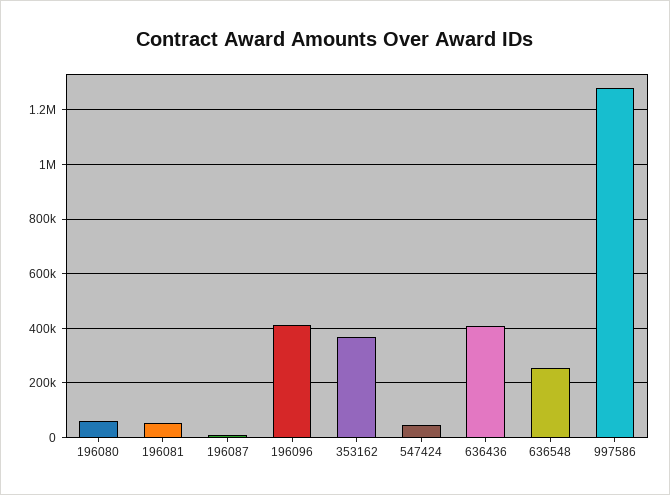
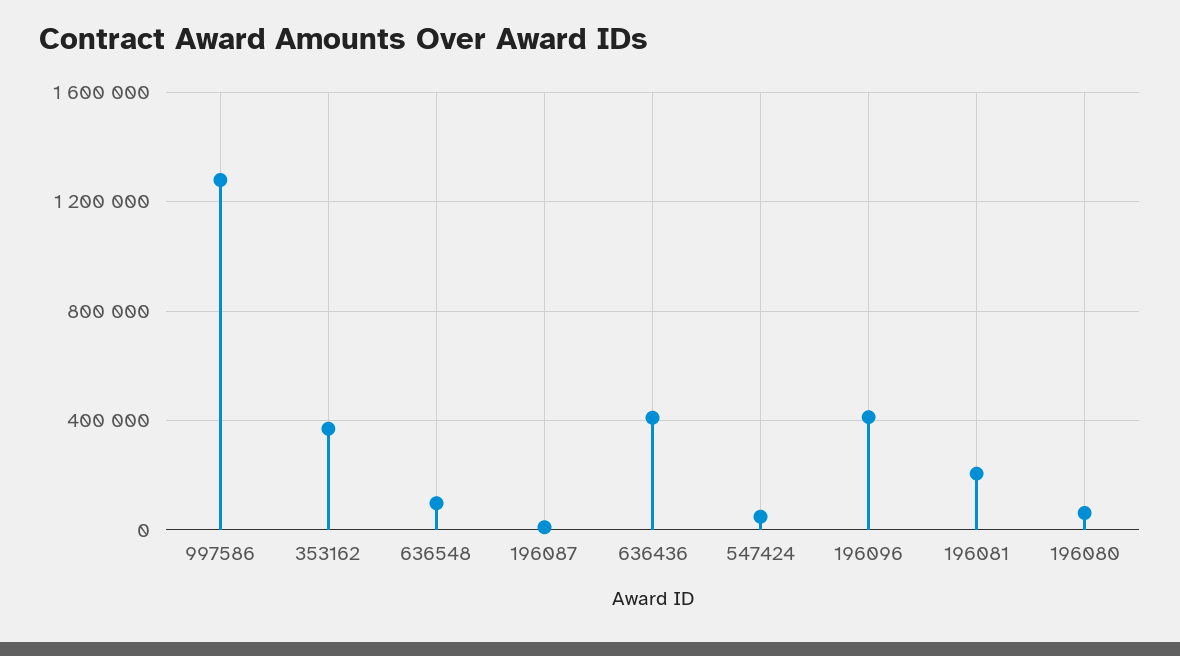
  {
    "196080": 50000,
-   "196081": 50000,
+   "196081": 200000,
    "196087": 0,
    "196096": 400000,
    "353162": 375000,
    "547424": 50000,
    "636436": 400000,
-   "636548": 250000,
+   "636548": 100000,
    "997586": 1275000
  }

